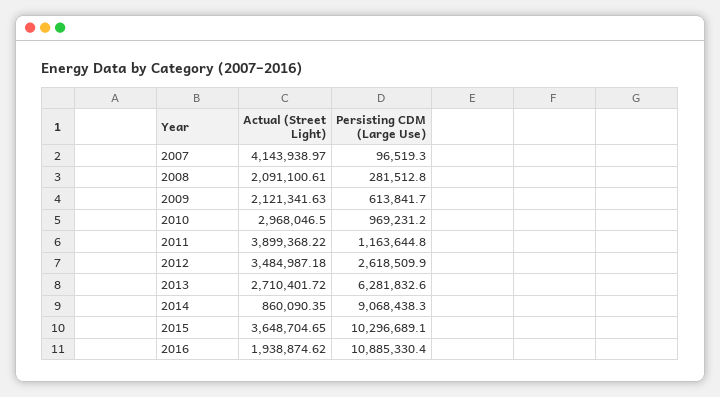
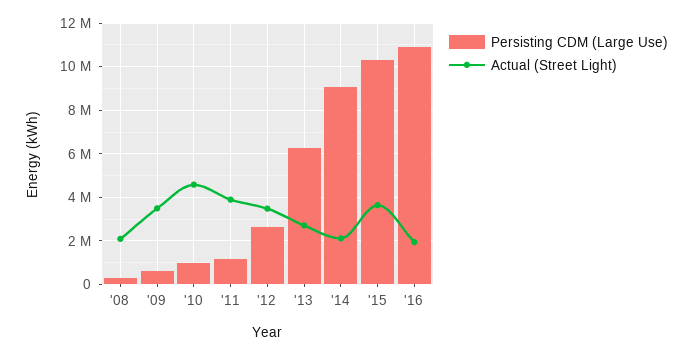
  {
    "Actual (Street Light)": {
-     "2007": 4143938.97,
      "2008": 2091100.61,
-     "2009": 2121341.63,
+     "2009": 3500000,
-     "2010": 2968046.5,
+     "2010": 4500000,
      "2011": 3899368.22,
      "2012": 3484987.18,
      "2013": 2710401.72,
-     "2014": 860090.35,
+     "2014": 2000000,
      "2015": 3648704.65,
      "2016": 1938874.62
    },
    "Persisting CDM (Large Use)": {
-     "2007": 96519.3,
      "2008": 281512.8,
      "2009": 613841.7,
      "2010": 969231.2,
      "2011": 1163644.8,
      "2012": 2618509.9,
      "2013": 6281832.6,
      "2014": 9068438.3,
      "2015": 10296689.1,
      "2016": 10885330.4
    }
  }

